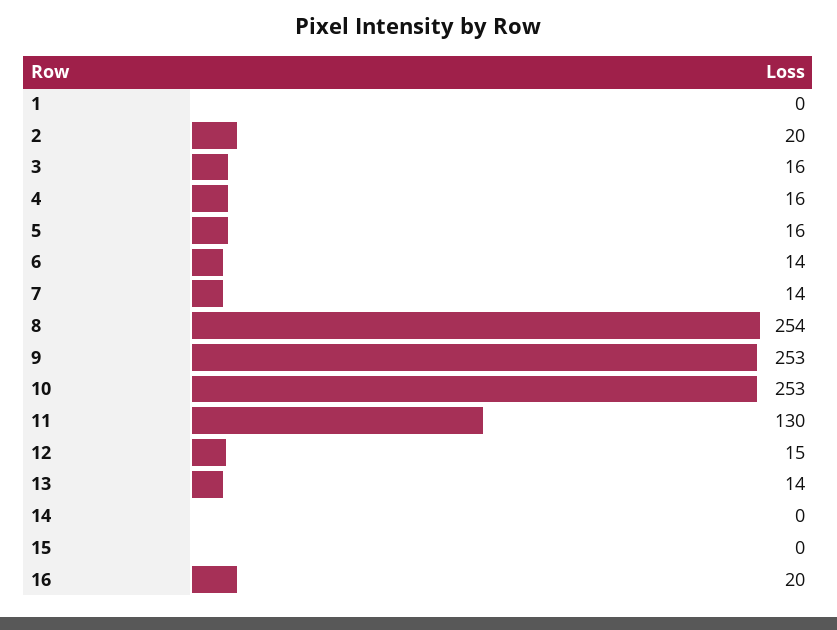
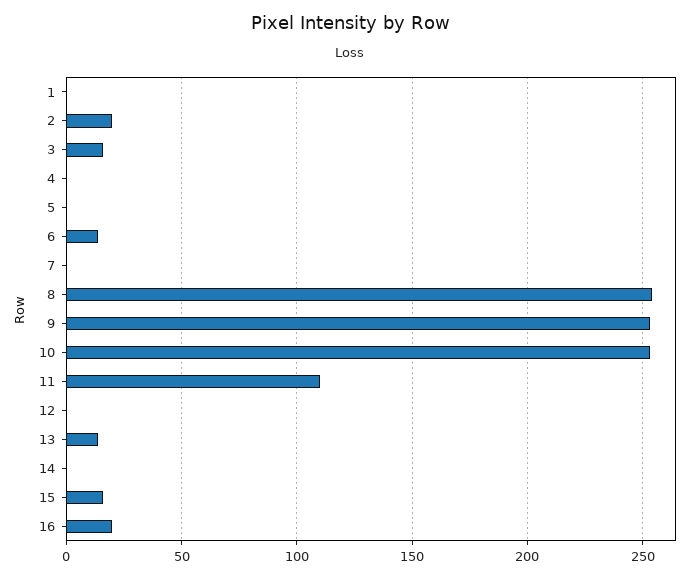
  {
    "1": 0,
    "2": 20,
    "3": 16,
-   "4": 16,
+   "4": 0,
-   "5": 16,
+   "5": 0,
    "6": 14,
-   "7": 14,
+   "7": 0,
    "8": 254,
    "9": 253,
    "10": 253,
-   "11": 130,
+   "11": 110,
-   "12": 15,
+   "12": 0,
    "13": 14,
    "14": 0,
-   "15": 0,
+   "15": 15,
    "16": 20
  }

